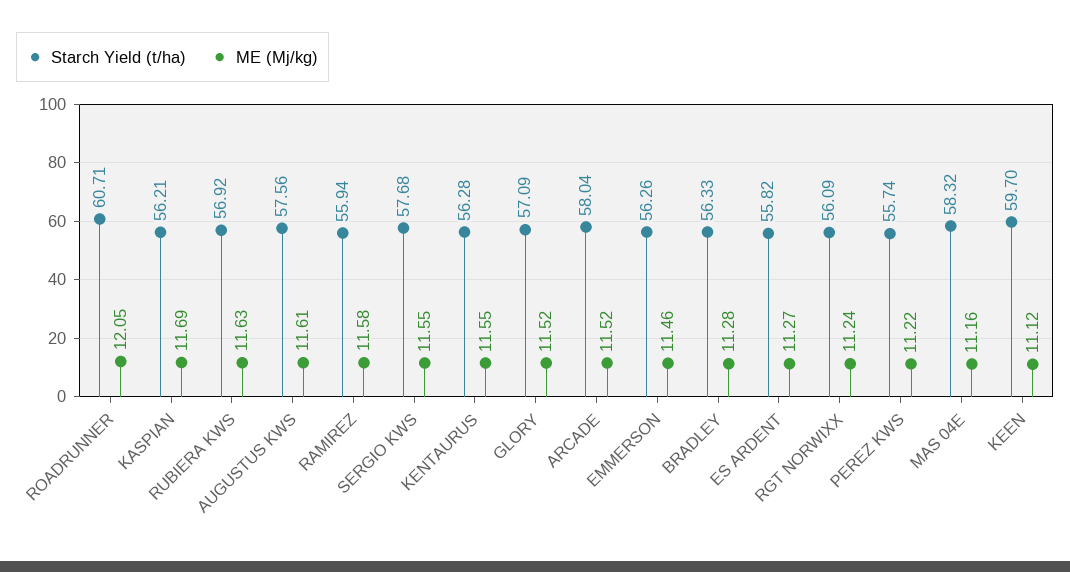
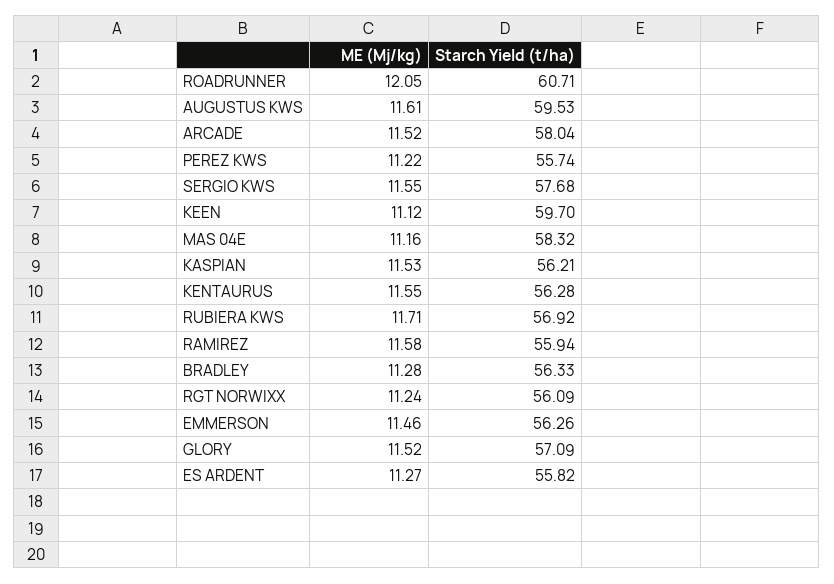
  {
    "Starch Yield (t/ha)": {
      "ROADRUNNER": 60.71,
      "KASPIAN": 56.21,
      "RUBIERA KWS": 56.92,
-     "AUGUSTUS KWS": 57.56,
+     "AUGUSTUS KWS": 59.53,
      "RAMIREZ": 55.94,
      "SERGIO KWS": 57.68,
      "KENTAURUS": 56.28,
      "GLORY": 57.09,
      "ARCADE": 58.04,
      "EMMERSON": 56.26,
      "BRADLEY": 56.33,
      "ES ARDENT": 55.82,
      "RGT NORWIXX": 56.09,
      "PEREZ KWS": 55.74,
      "MAS 04E": 58.32,
      "KEEN": 59.7
    },
    "ME (Mj/kg)": {
      "ROADRUNNER": 12.05,
-     "KASPIAN": 11.69,
+     "KASPIAN": 11.53,
-     "RUBIERA KWS": 11.63,
+     "RUBIERA KWS": 11.71,
      "AUGUSTUS KWS": 11.61,
      "RAMIREZ": 11.58,
      "SERGIO KWS": 11.55,
      "KENTAURUS": 11.55,
      "GLORY": 11.52,
      "ARCADE": 11.52,
      "EMMERSON": 11.46,
      "BRADLEY": 11.28,
      "ES ARDENT": 11.27,
      "RGT NORWIXX": 11.24,
      "PEREZ KWS": 11.22,
      "MAS 04E": 11.16,
      "KEEN": 11.12
    }
  }

